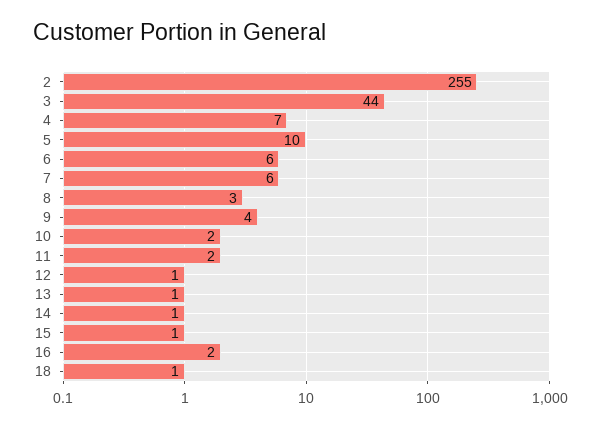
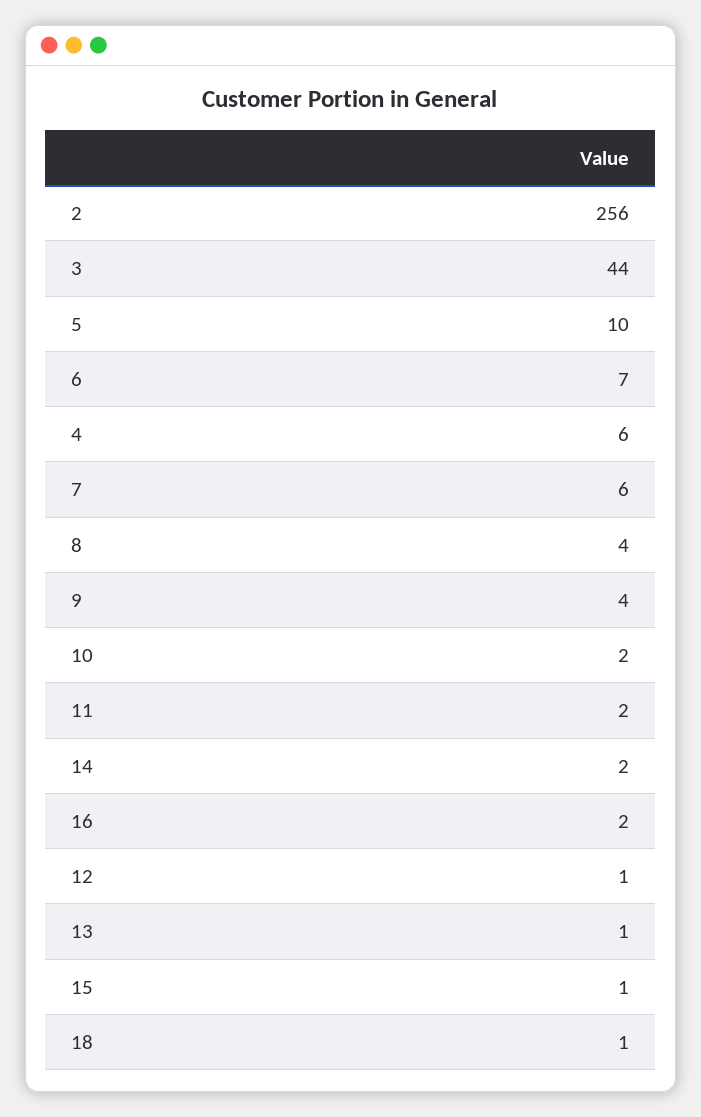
  {
-   "2": 255,
+   "2": 256,
    "3": 44,
-   "4": 7,
+   "4": 6,
    "5": 10,
-   "6": 6,
+   "6": 7,
    "7": 6,
-   "8": 3,
+   "8": 4,
    "9": 4,
    "10": 2,
    "11": 2,
    "12": 1,
    "13": 1,
-   "14": 1,
+   "14": 2,
    "15": 1,
    "16": 2,
    "18": 1
  }

